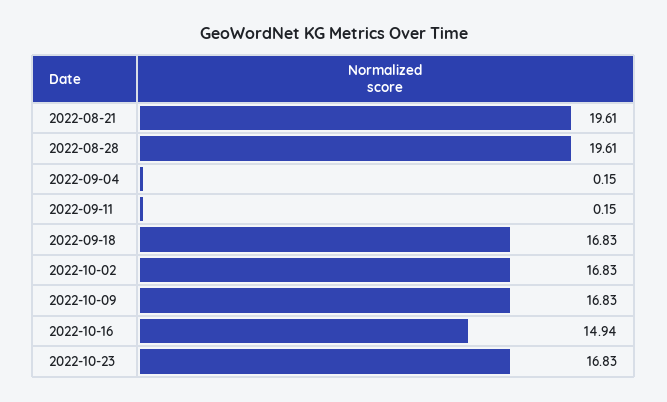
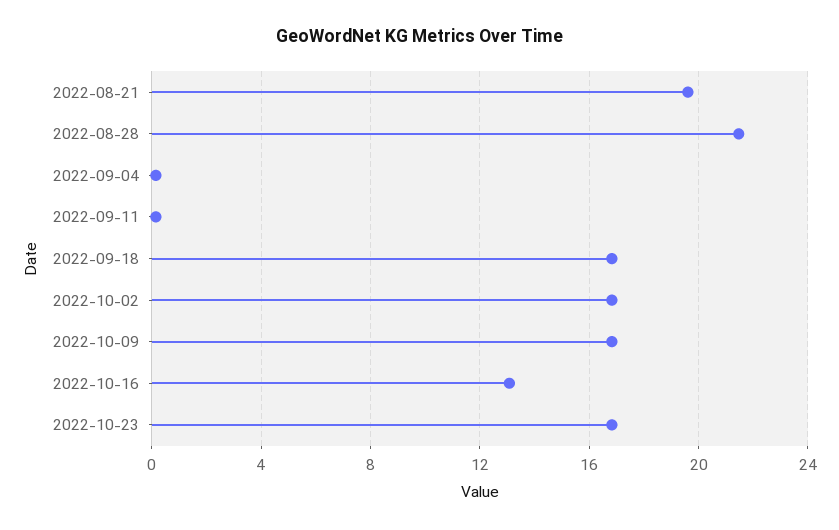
  {
    "2022-08-21": 19.61,
-   "2022-08-28": 19.61,
+   "2022-08-28": 21.5,
    "2022-09-04": 0.15,
    "2022-09-11": 0.15,
    "2022-09-18": 16.83,
    "2022-10-02": 16.83,
    "2022-10-09": 16.83,
-   "2022-10-16": 14.94,
+   "2022-10-16": 13,
    "2022-10-23": 16.83
  }

